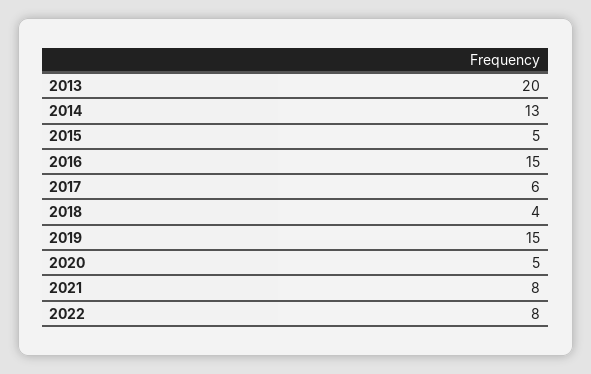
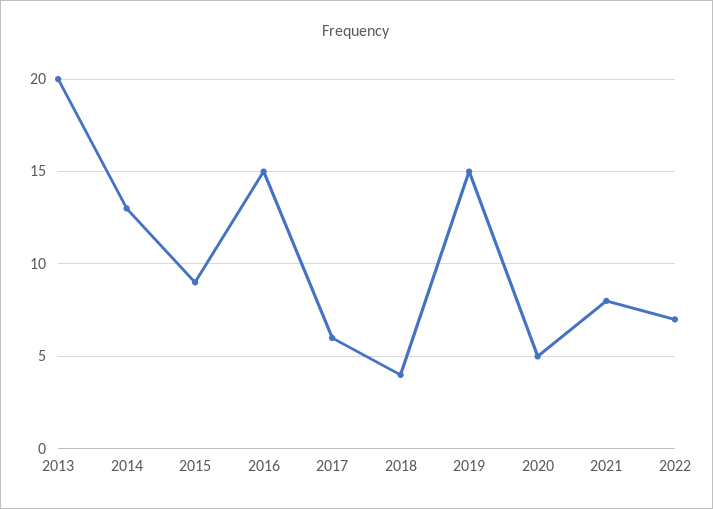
  {
    "2013": 20,
    "2014": 13,
-   "2015": 5,
+   "2015": 9,
    "2016": 15,
    "2017": 6,
    "2018": 4,
    "2019": 15,
    "2020": 5,
    "2021": 8,
-   "2022": 8
+   "2022": 7
  }

